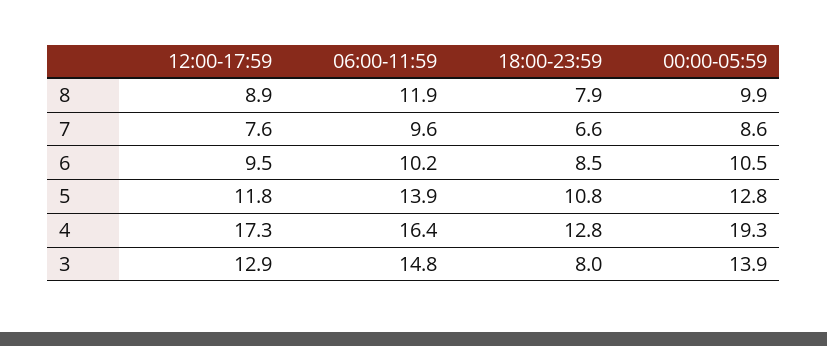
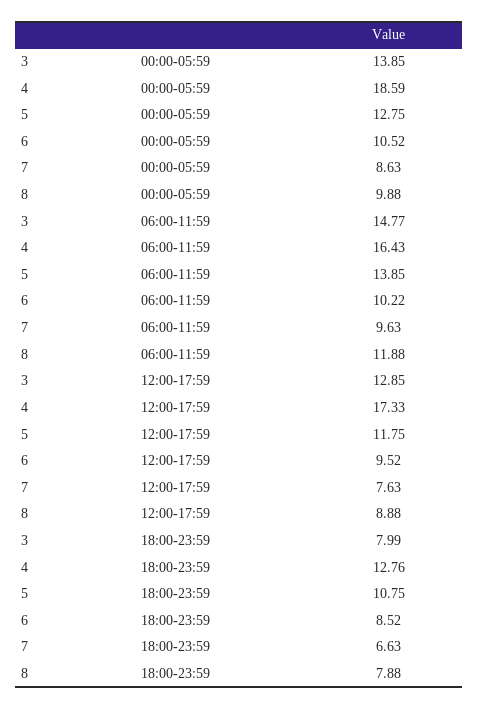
  {
    "12:00-17:59": {
      "8": 8.88,
      "7": 7.63,
      "6": 9.52,
      "5": 11.75,
      "4": 17.33,
      "3": 12.85
    },
    "06:00-11:59": {
      "8": 11.88,
      "7": 9.63,
      "6": 10.22,
      "5": 13.85,
      "4": 16.43,
      "3": 14.77
    },
    "18:00-23:59": {
      "8": 7.88,
      "7": 6.63,
      "6": 8.52,
      "5": 10.75,
      "4": 12.76,
      "3": 7.99
    },
    "00:00-05:59": {
      "8": 9.88,
      "7": 8.63,
      "6": 10.52,
      "5": 12.75,
-     "4": 19.3,
+     "4": 18.59,
      "3": 13.85
    }
  }

